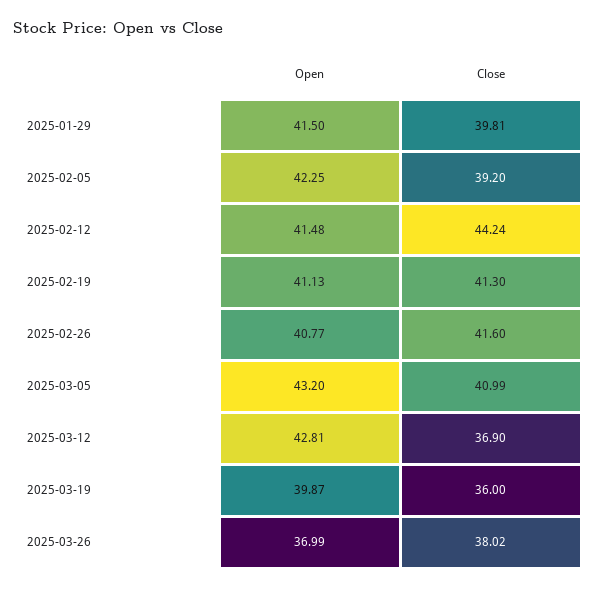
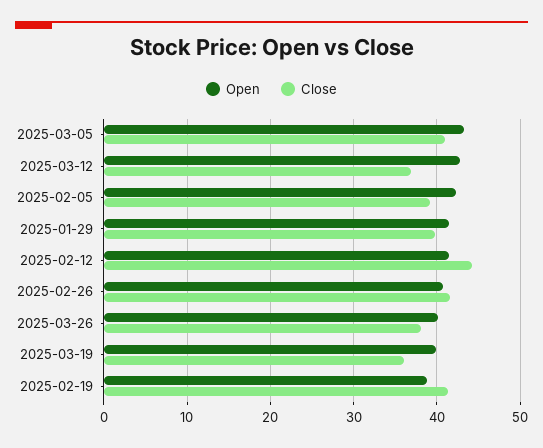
  {
    "Open": {
      "2025-01-29": 41.5,
      "2025-02-05": 42.25,
      "2025-02-12": 41.48,
-     "2025-02-19": 41.13,
+     "2025-02-19": 39,
      "2025-02-26": 40.77,
      "2025-03-05": 43.2,
      "2025-03-12": 42.81,
      "2025-03-19": 39.87,
-     "2025-03-26": 36.99
+     "2025-03-26": 40
    },
    "Close": {
      "2025-01-29": 39.81,
      "2025-02-05": 39.2,
      "2025-02-12": 44.24,
      "2025-02-19": 41.3,
      "2025-02-26": 41.6,
      "2025-03-05": 40.99,
      "2025-03-12": 36.9,
      "2025-03-19": 36,
      "2025-03-26": 38.02
    }
  }

